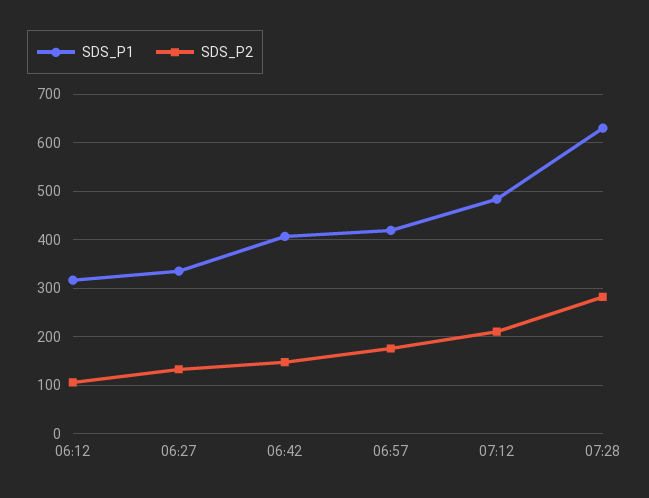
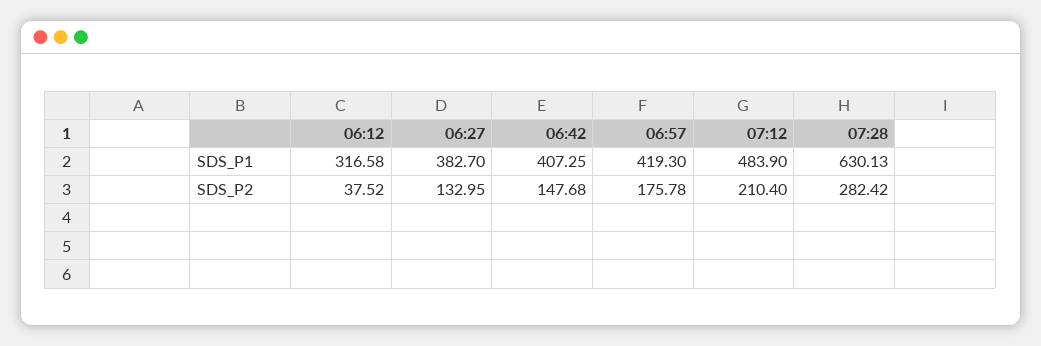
  {
    "SDS_P1": {
      "06:12": 316.58,
-     "06:27": 340,
+     "06:27": 382.7,
      "06:42": 407.25,
      "06:57": 419.3,
      "07:12": 483.9,
      "07:28": 630.13
    },
    "SDS_P2": {
-     "06:12": 100,
+     "06:12": 37.52,
      "06:27": 132.95,
      "06:42": 147.68,
      "06:57": 175.78,
      "07:12": 210.4,
      "07:28": 282.42
    }
  }

